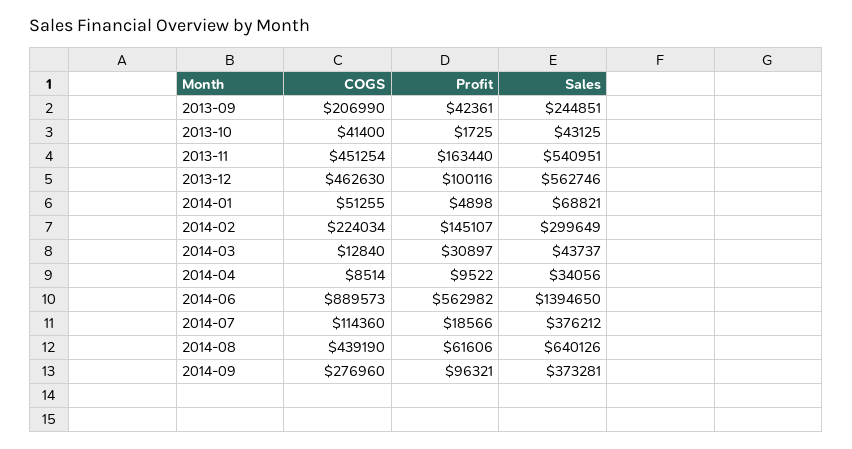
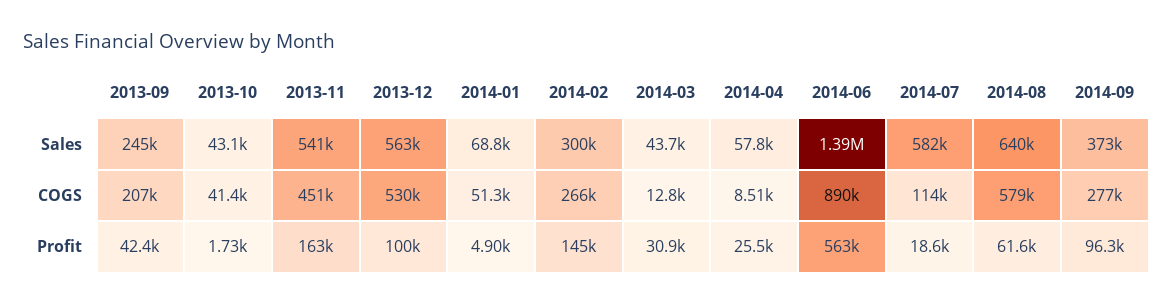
  {
    "COGS": {
      "2013-09": 206990,
      "2013-10": 41400,
      "2013-11": 451254,
-     "2013-12": 462630,
+     "2013-12": 530000,
      "2014-01": 51255,
-     "2014-02": 224034,
+     "2014-02": 266000,
      "2014-03": 12840,
      "2014-04": 8514,
      "2014-06": 889573,
      "2014-07": 114360,
-     "2014-08": 439190,
+     "2014-08": 579000,
      "2014-09": 276960
    },
    "Profit": {
      "2013-09": 42361,
      "2013-10": 1725,
      "2013-11": 163440,
      "2013-12": 100116,
      "2014-01": 4898,
      "2014-02": 145107,
      "2014-03": 30897,
-     "2014-04": 9522,
+     "2014-04": 25500,
      "2014-06": 562982,
      "2014-07": 18566,
      "2014-08": 61606,
      "2014-09": 96321
    },
    "Sales": {
      "2013-09": 244851,
      "2013-10": 43125,
      "2013-11": 540951,
      "2013-12": 562746,
      "2014-01": 68821,
      "2014-02": 299649,
      "2014-03": 43737,
-     "2014-04": 34056,
+     "2014-04": 57800,
      "2014-06": 1394650,
-     "2014-07": 376212,
+     "2014-07": 582000,
      "2014-08": 640126,
      "2014-09": 373281
    }
  }

